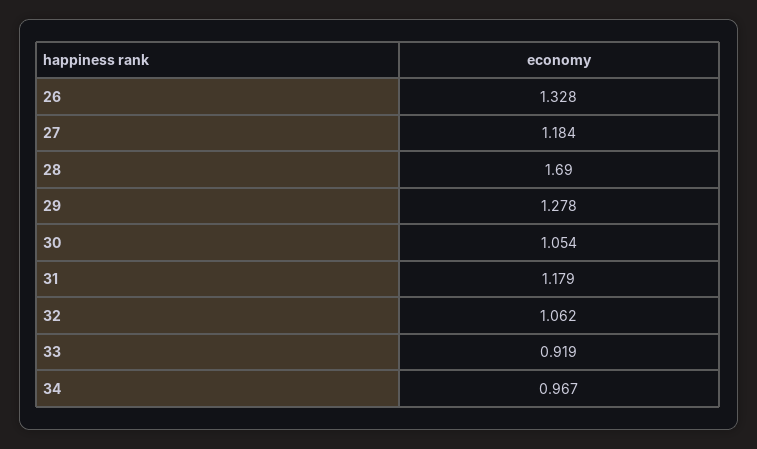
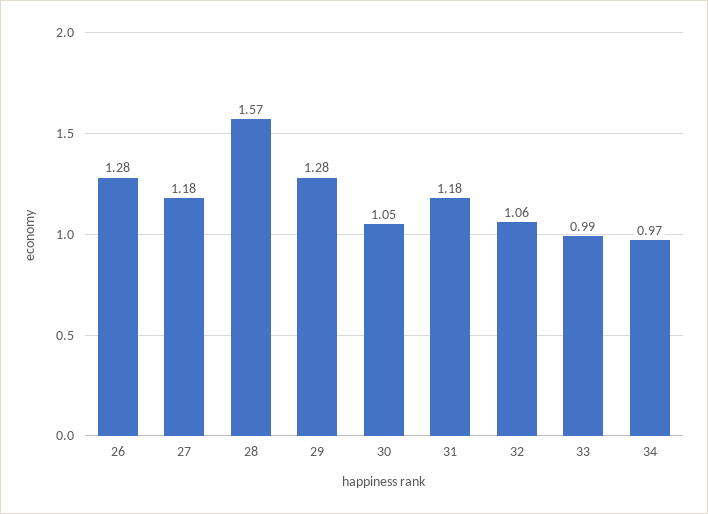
  {
-   "26": 1.328,
+   "26": 1.28,
    "27": 1.184,
-   "28": 1.69,
+   "28": 1.57,
    "29": 1.278,
    "30": 1.054,
    "31": 1.179,
    "32": 1.062,
-   "33": 0.919,
+   "33": 0.99,
    "34": 0.967
  }

